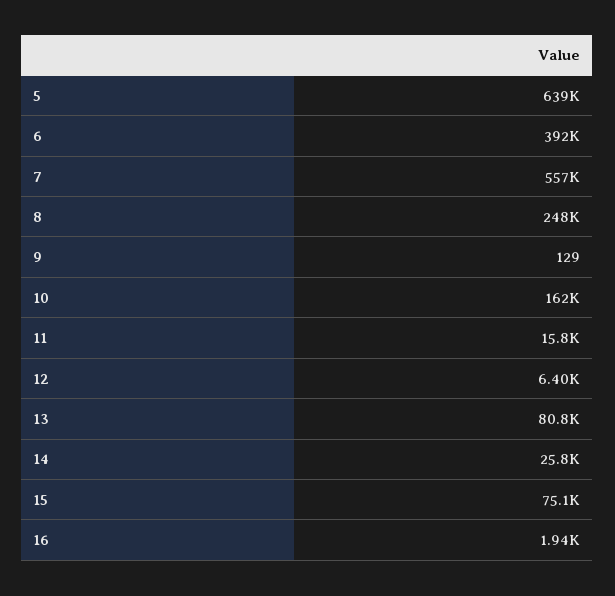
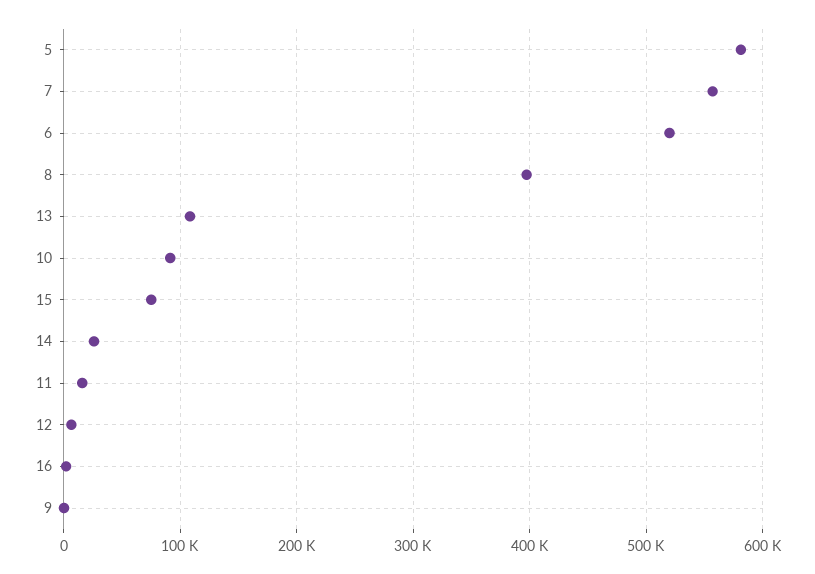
  {
-   "5": 639000,
+   "5": 580000,
-   "6": 392000,
+   "6": 520000,
    "7": 557000,
-   "8": 248000,
+   "8": 400000,
    "9": 129,
-   "10": 162000,
+   "10": 90000,
    "11": 15800,
    "12": 6400,
-   "13": 80800,
+   "13": 110000,
    "14": 25800,
    "15": 75100,
    "16": 1940
  }

